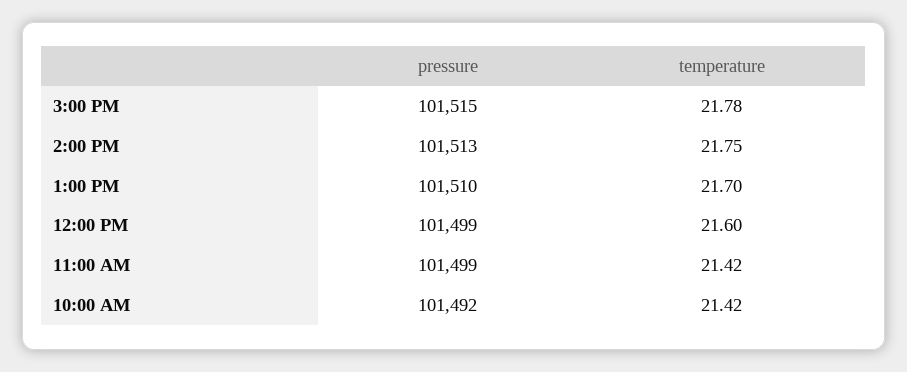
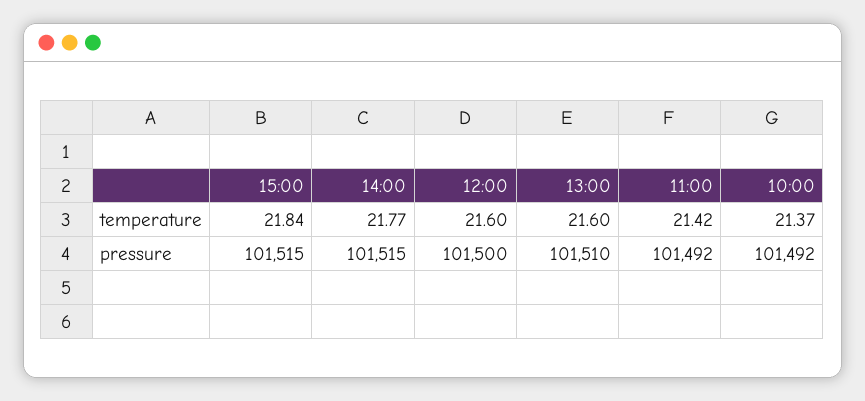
  {
    "pressure": {
      "3:00 PM": 101515,
-     "2:00 PM": 101513,
+     "2:00 PM": 101515,
      "1:00 PM": 101510,
-     "12:00 PM": 101499,
+     "12:00 PM": 101500,
-     "11:00 AM": 101499,
+     "11:00 AM": 101492,
      "10:00 AM": 101492
    },
    "temperature": {
-     "3:00 PM": 21.78,
+     "3:00 PM": 21.84,
-     "2:00 PM": 21.75,
+     "2:00 PM": 21.77,
-     "1:00 PM": 21.7,
+     "1:00 PM": 21.6,
      "12:00 PM": 21.6,
      "11:00 AM": 21.42,
-     "10:00 AM": 21.42
+     "10:00 AM": 21.37
    }
  }

